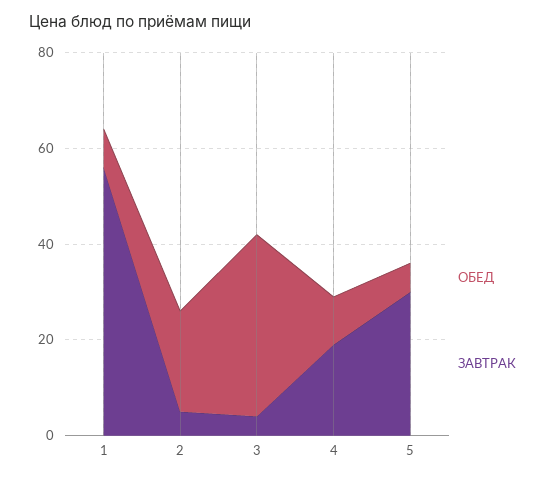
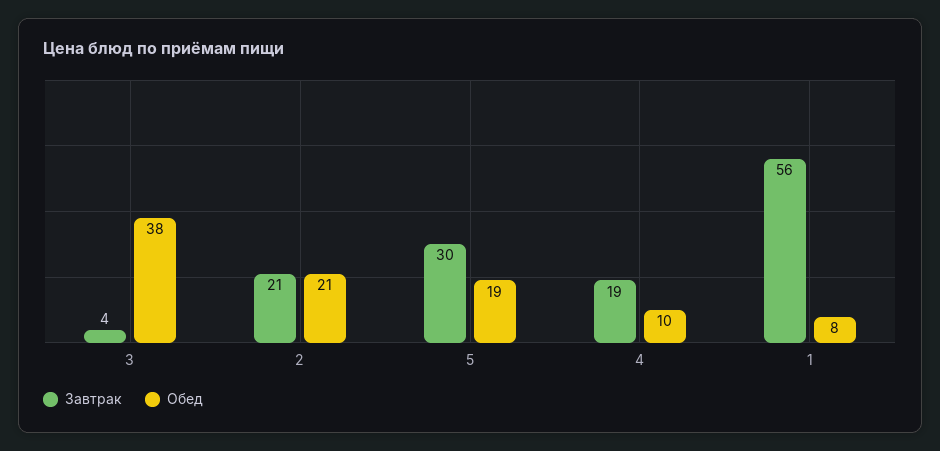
  {
    "ОБЕД": {
      "1": 8,
      "2": 21,
      "3": 38,
      "4": 10,
-     "5": 5
+     "5": 19
    },
    "ЗАВТРАК": {
      "1": 56,
-     "2": 5,
+     "2": 21,
      "3": 4,
      "4": 19,
      "5": 30
    }
  }

